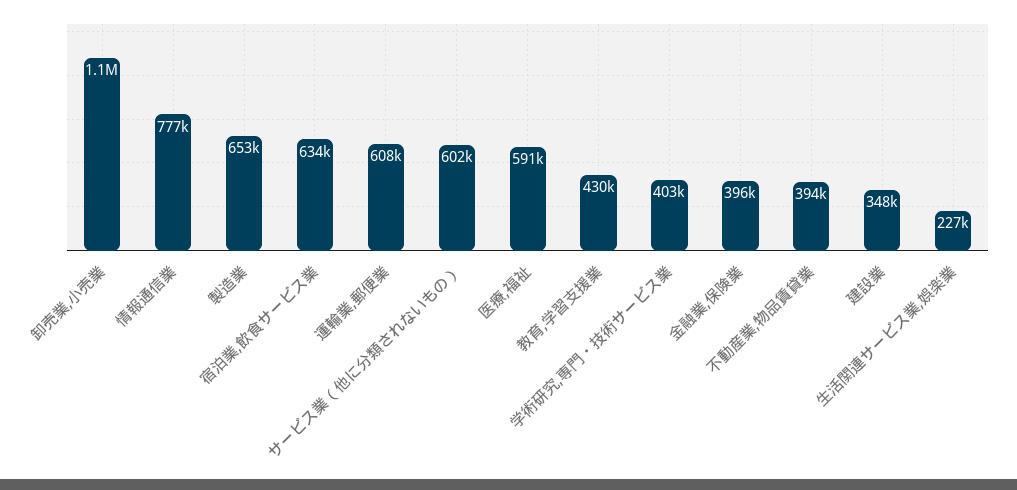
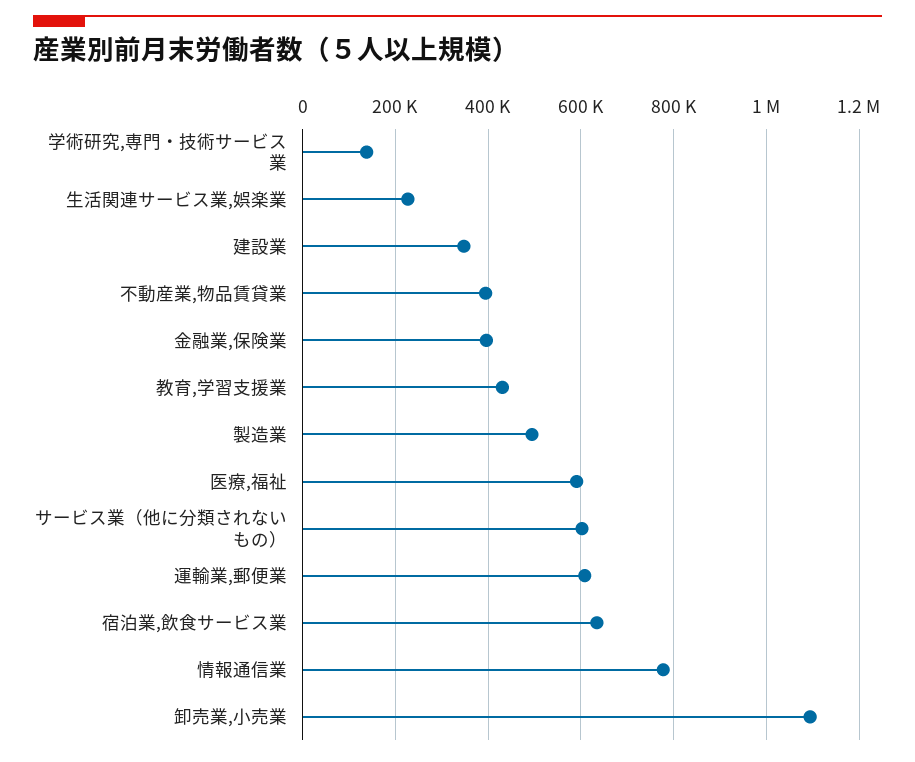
  {
    "卸売業,小売業": 1100000,
    "情報通信業": 777000,
-   "製造業": 653000,
+   "製造業": 500000,
    "宿泊業,飲食サービス業": 634000,
    "運輸業,郵便業": 608000,
    "サービス業（他に分類されないもの）": 602000,
    "医療,福祉": 591000,
    "教育,学習支援業": 430000,
-   "学術研究,専門・技術サービス業": 403000,
+   "学術研究,専門・技術サービス業": 140000,
    "金融業,保険業": 396000,
    "不動産業,物品賃貸業": 394000,
    "建設業": 348000,
    "生活関連サービス業,娯楽業": 227000
  }

